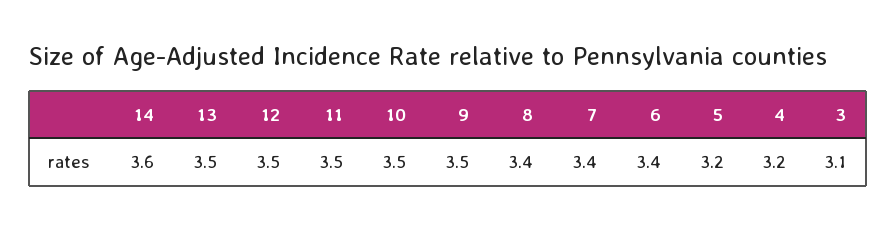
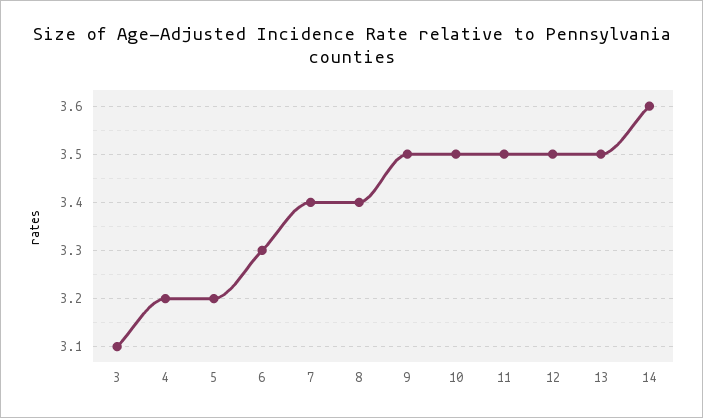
  {
    "14": 3.6,
    "13": 3.5,
    "12": 3.5,
    "11": 3.5,
    "10": 3.5,
    "9": 3.5,
    "8": 3.4,
    "7": 3.4,
-   "6": 3.4,
+   "6": 3.3,
    "5": 3.2,
    "4": 3.2,
    "3": 3.1
  }

